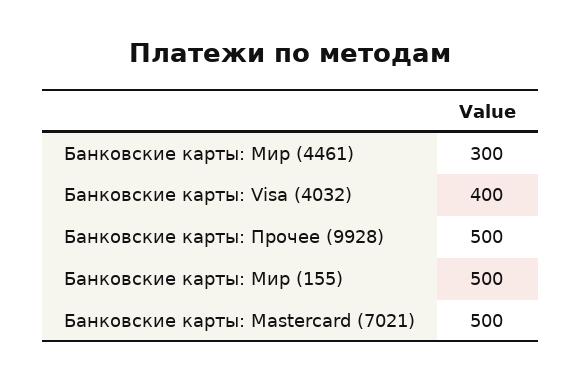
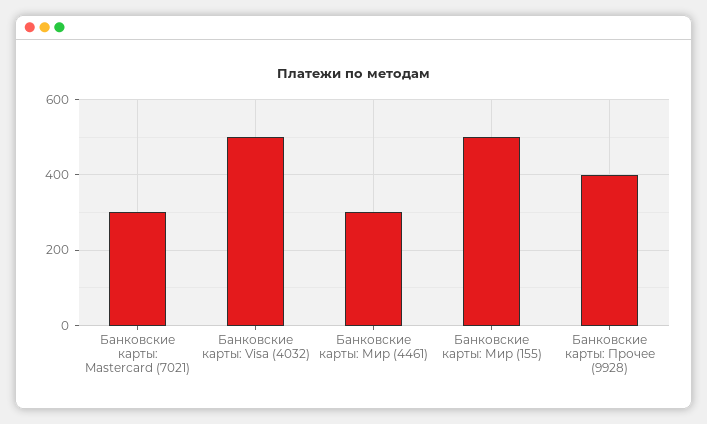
  {
    "Банковские карты: Мир (4461)": 300,
-   "Банковские карты: Visa (4032)": 400,
+   "Банковские карты: Visa (4032)": 500,
-   "Банковские карты: Прочее (9928)": 500,
+   "Банковские карты: Прочее (9928)": 400,
    "Банковские карты: Мир (155)": 500,
-   "Банковские карты: Mastercard (7021)": 500
+   "Банковские карты: Mastercard (7021)": 300
  }

